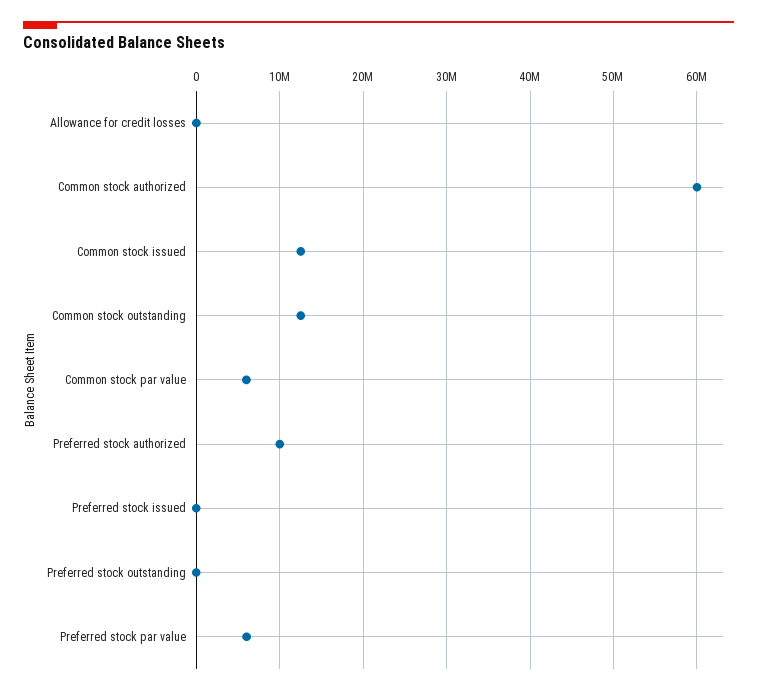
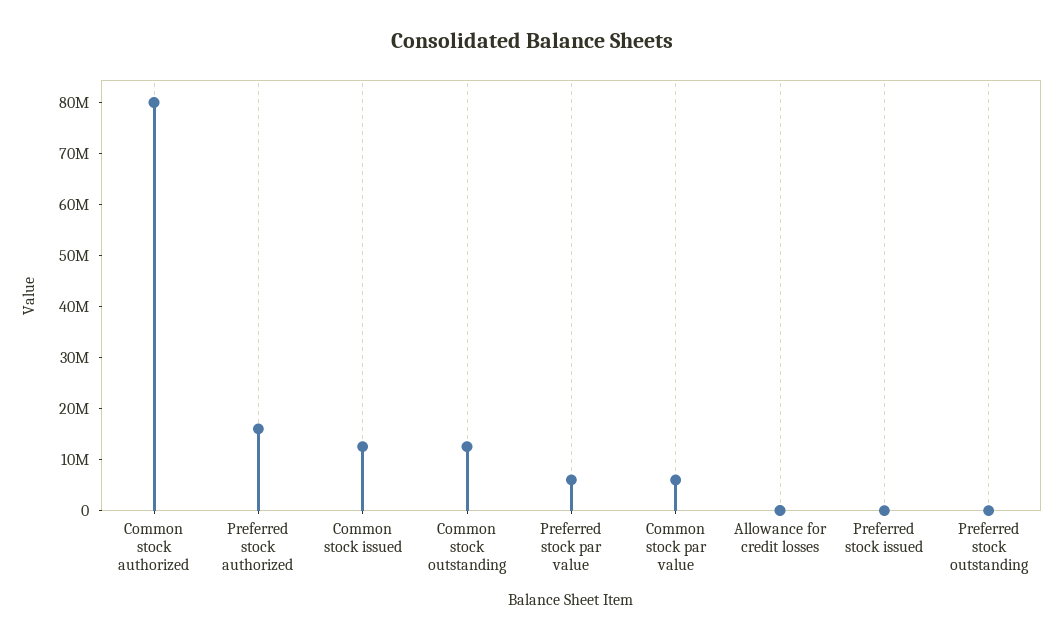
  {
    "Allowance for credit losses": 0,
-   "Common stock authorized": 60000000,
+   "Common stock authorized": 80000000,
    "Common stock issued": 13000000,
    "Common stock outstanding": 13000000,
    "Common stock par value": 6000000,
-   "Preferred stock authorized": 10000000,
+   "Preferred stock authorized": 16000000,
    "Preferred stock issued": 0,
    "Preferred stock outstanding": 0,
    "Preferred stock par value": 6000000
  }

